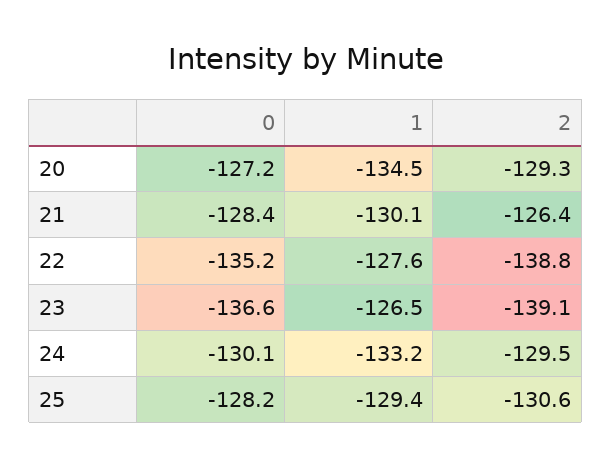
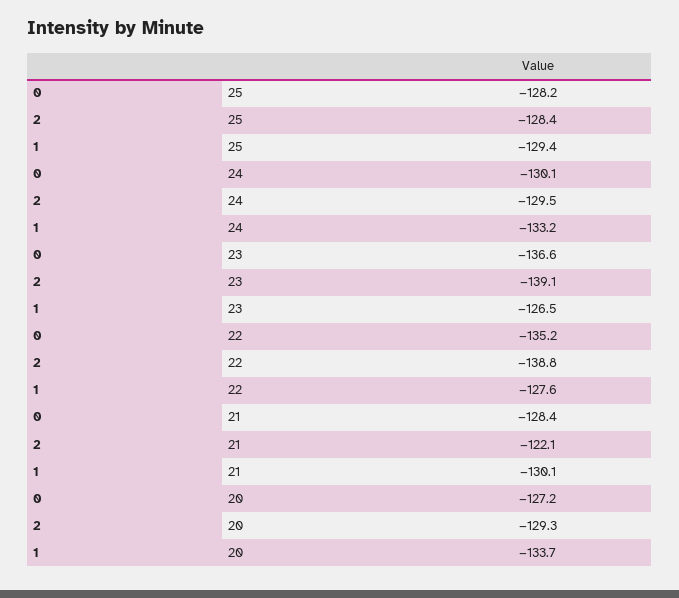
  {
    "0": {
      "20": -127.2,
      "21": -128.4,
      "22": -135.2,
      "23": -136.6,
      "24": -130.1,
      "25": -128.2
    },
    "1": {
-     "20": -134.5,
+     "20": -133.7,
      "21": -130.1,
      "22": -127.6,
      "23": -126.5,
      "24": -133.2,
      "25": -129.4
    },
    "2": {
      "20": -129.3,
-     "21": -126.4,
+     "21": -122.1,
      "22": -138.8,
      "23": -139.1,
      "24": -129.5,
-     "25": -130.6
+     "25": -128.4
    }
  }

